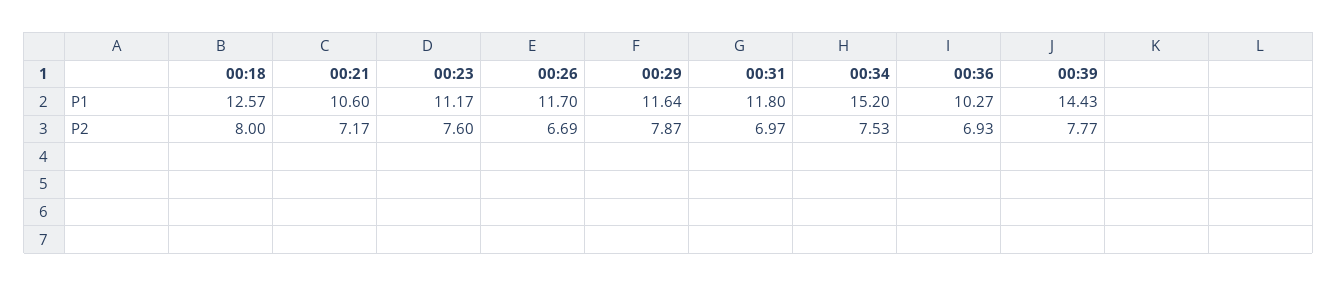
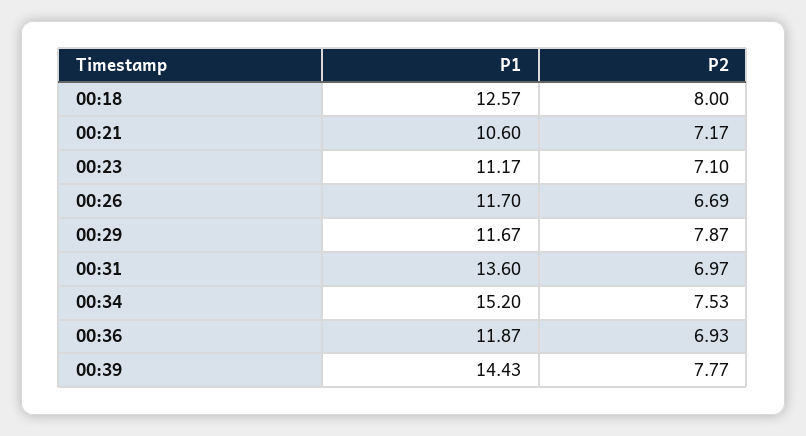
  {
    "00:18": {
      "P1": 12.57,
      "P2": 8
    },
    "00:21": {
      "P1": 10.6,
      "P2": 7.17
    },
    "00:23": {
      "P1": 11.17,
-     "P2": 7.6
+     "P2": 7.1
    },
    "00:26": {
      "P1": 11.7,
      "P2": 6.69
    },
    "00:29": {
-     "P1": 11.64,
+     "P1": 11.67,
      "P2": 7.87
    },
    "00:31": {
-     "P1": 11.8,
+     "P1": 13.6,
      "P2": 6.97
    },
    "00:34": {
      "P1": 15.2,
      "P2": 7.53
    },
    "00:36": {
-     "P1": 10.27,
+     "P1": 11.87,
      "P2": 6.93
    },
    "00:39": {
      "P1": 14.43,
      "P2": 7.77
    }
  }

